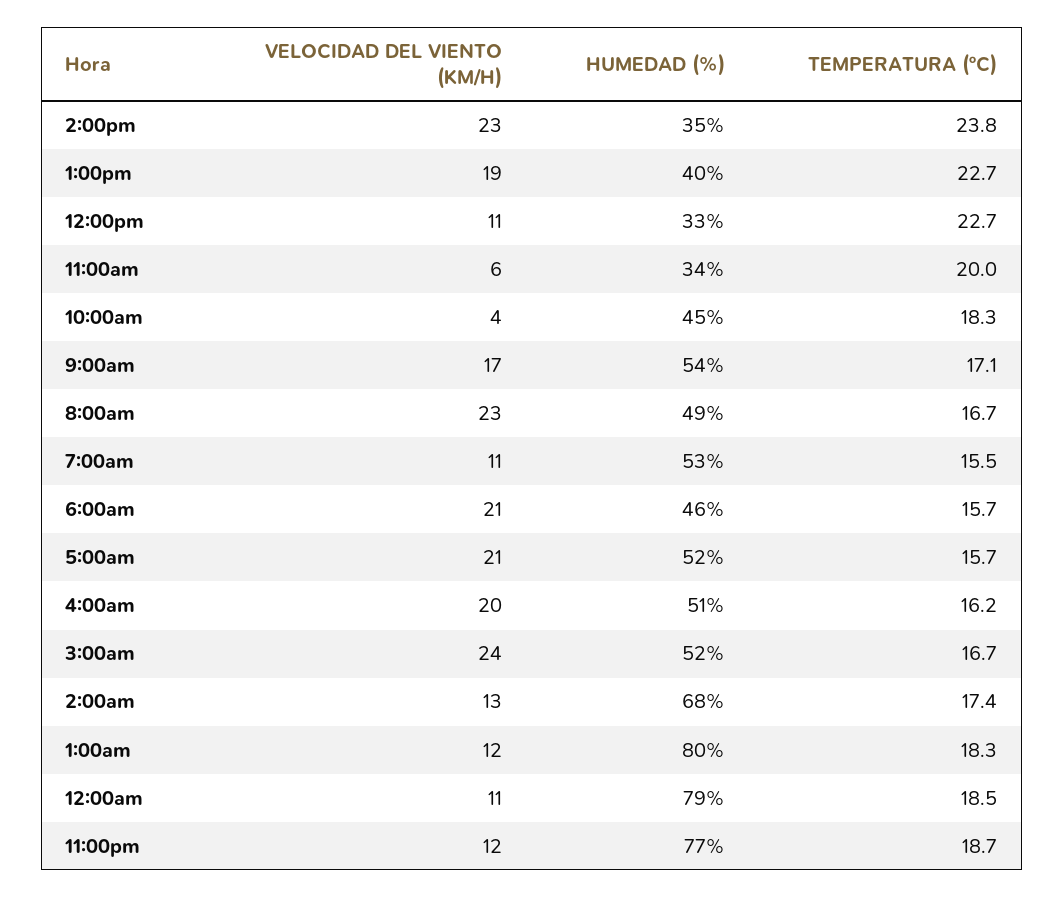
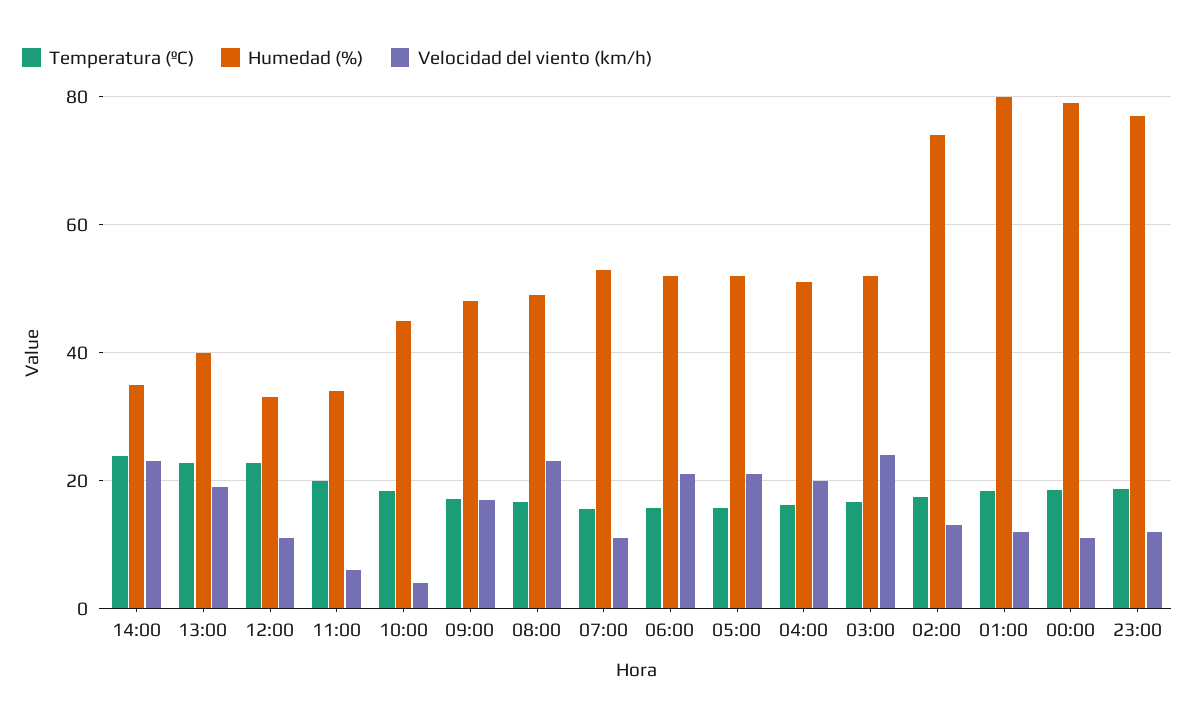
  {
    "VELOCIDAD DEL VIENTO (KM/H)": {
      "2:00pm": 23,
      "1:00pm": 19,
      "12:00pm": 11,
      "11:00am": 6,
      "10:00am": 4,
      "9:00am": 17,
      "8:00am": 23,
      "7:00am": 11,
      "6:00am": 21,
      "5:00am": 21,
      "4:00am": 20,
      "3:00am": 24,
      "2:00am": 13,
      "1:00am": 12,
      "12:00am": 11,
      "11:00pm": 12
    },
    "HUMEDAD (%)": {
      "2:00pm": 35,
      "1:00pm": 40,
      "12:00pm": 33,
      "11:00am": 34,
      "10:00am": 45,
-     "9:00am": 54,
+     "9:00am": 48,
      "8:00am": 49,
      "7:00am": 53,
-     "6:00am": 46,
+     "6:00am": 52,
      "5:00am": 52,
      "4:00am": 51,
      "3:00am": 52,
-     "2:00am": 68,
+     "2:00am": 74,
      "1:00am": 80,
      "12:00am": 79,
      "11:00pm": 77
    },
    "TEMPERATURA (ºC)": {
      "2:00pm": 23.8,
      "1:00pm": 22.7,
      "12:00pm": 22.7,
      "11:00am": 20,
      "10:00am": 18.3,
      "9:00am": 17.1,
      "8:00am": 16.7,
      "7:00am": 15.5,
      "6:00am": 15.7,
      "5:00am": 15.7,
      "4:00am": 16.2,
      "3:00am": 16.7,
      "2:00am": 17.4,
      "1:00am": 18.3,
      "12:00am": 18.5,
      "11:00pm": 18.7
    }
  }

